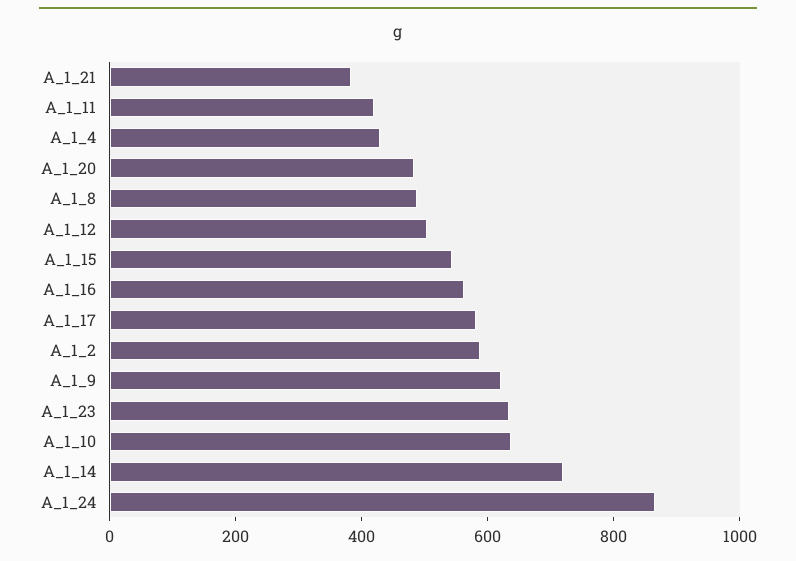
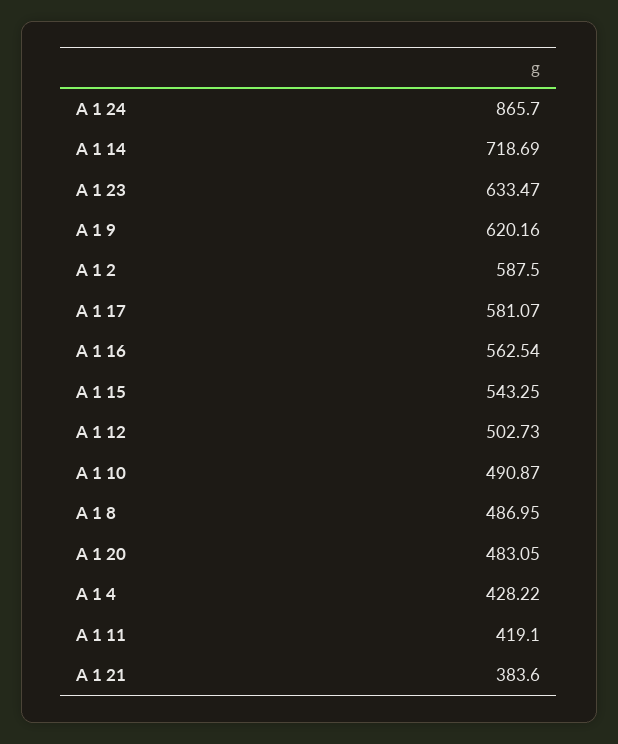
  {
    "A_1_21": 383.6,
    "A_1_11": 419.1,
    "A_1_4": 428.22,
    "A_1_20": 483.05,
    "A_1_8": 486.95,
    "A_1_12": 502.73,
    "A_1_15": 543.25,
    "A_1_16": 562.54,
    "A_1_17": 581.07,
    "A_1_2": 587.5,
    "A_1_9": 620.16,
    "A_1_23": 633.47,
-   "A_1_10": 650,
+   "A_1_10": 490.87,
    "A_1_14": 718.69,
    "A_1_24": 865.7
  }

